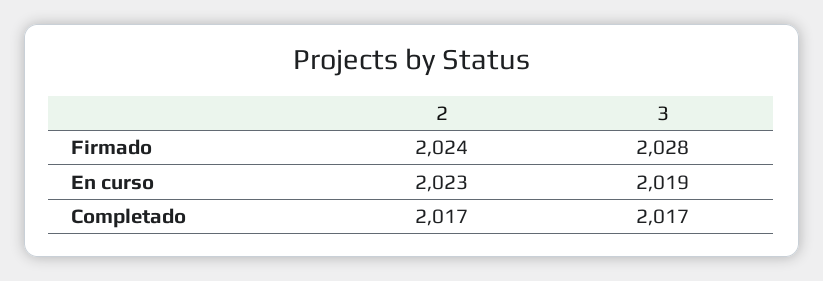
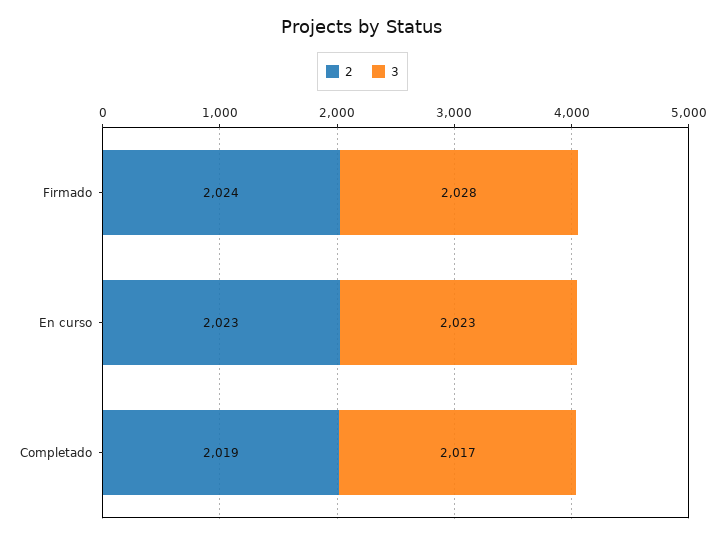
  {
    "2": {
      "Firmado": 2024,
      "En curso": 2023,
-     "Completado": 2017
+     "Completado": 2019
    },
    "3": {
      "Firmado": 2028,
-     "En curso": 2019,
+     "En curso": 2023,
      "Completado": 2017
    }
  }

